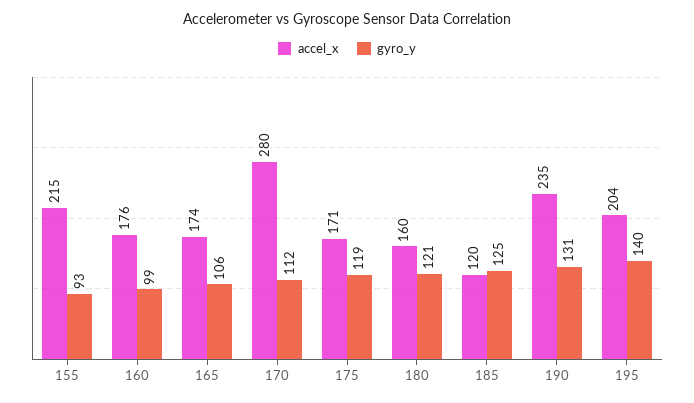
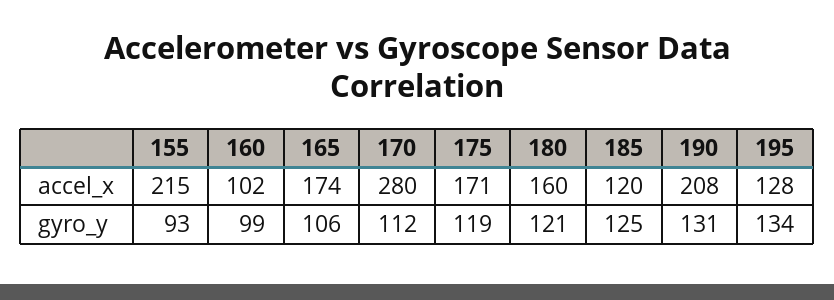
  {
    "accel_x": {
      "155": 215,
-     "160": 176,
+     "160": 102,
      "165": 174,
      "170": 280,
      "175": 171,
      "180": 160,
      "185": 120,
-     "190": 235,
+     "190": 208,
-     "195": 204
+     "195": 128
    },
    "gyro_y": {
      "155": 93,
      "160": 99,
      "165": 106,
      "170": 112,
      "175": 119,
      "180": 121,
      "185": 125,
      "190": 131,
-     "195": 140
+     "195": 134
    }
  }

